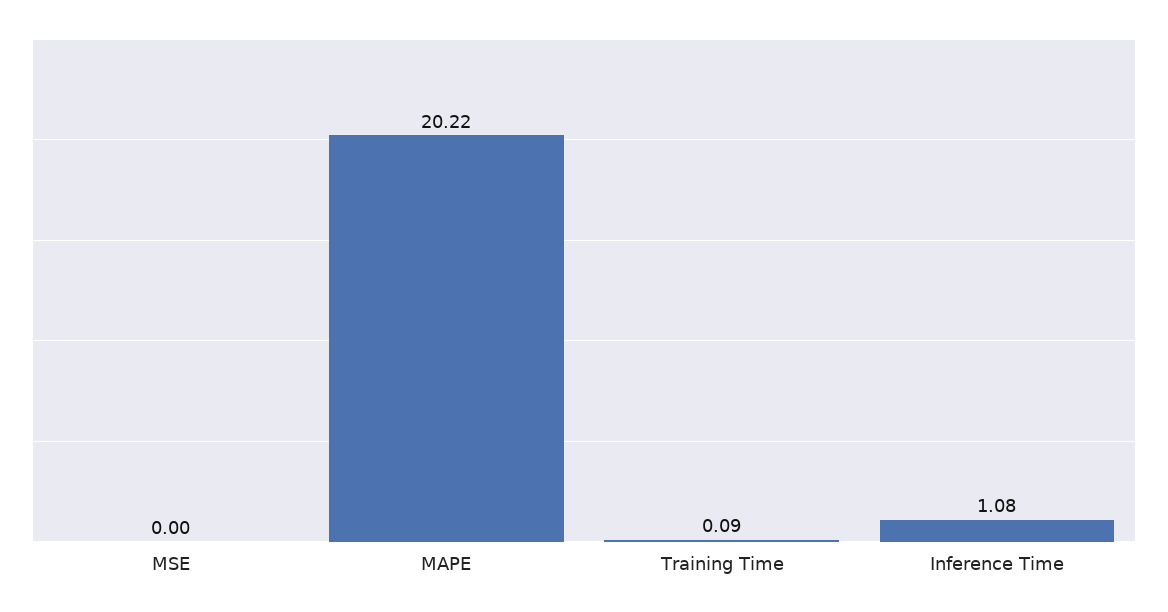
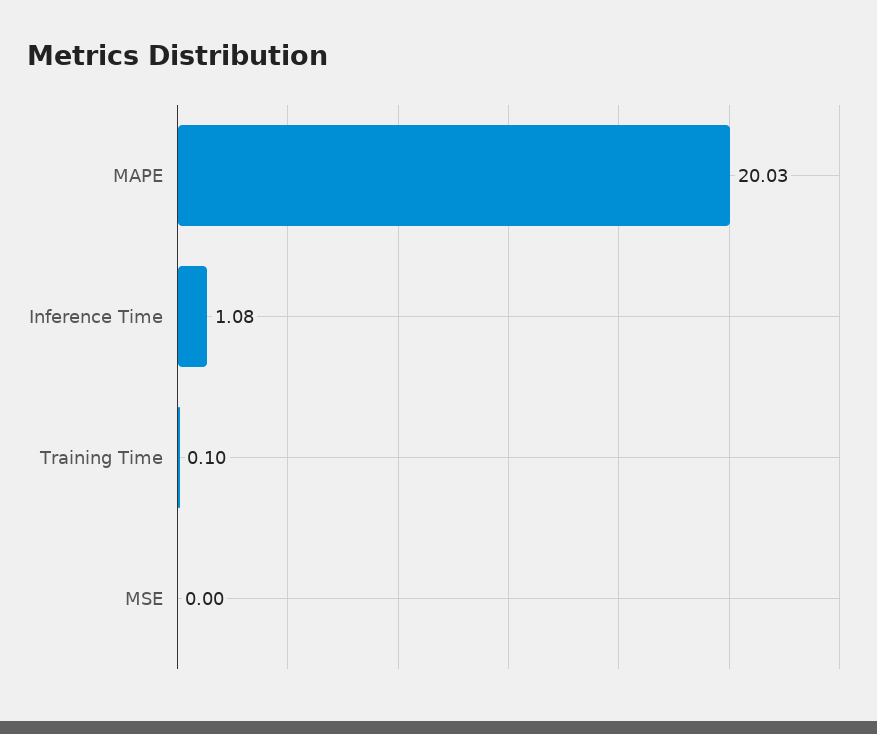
  {
    "MSE": 0,
-   "MAPE": 20.22,
+   "MAPE": 20.03,
-   "Training Time": 0.09,
+   "Training Time": 0.1,
    "Inference Time": 1.08
  }

